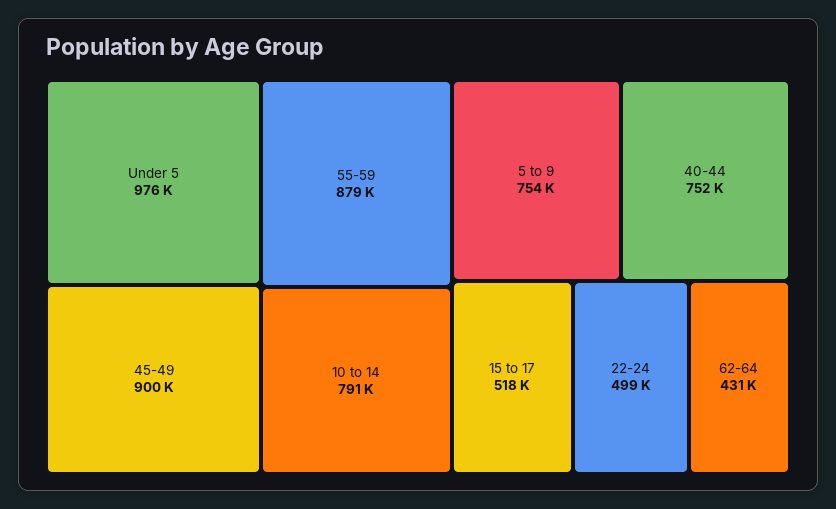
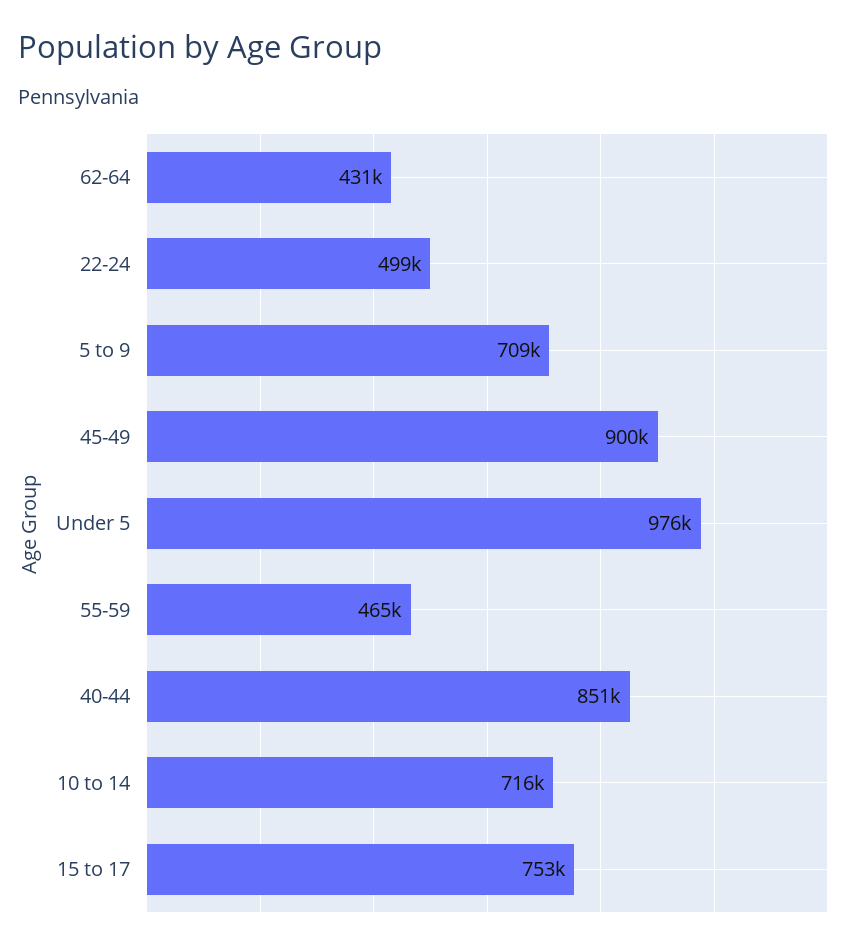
  {
    "Under 5": 976000,
    "45-49": 900000,
-   "55-59": 879000,
+   "55-59": 465000,
-   "10 to 14": 791000,
+   "10 to 14": 716000,
-   "5 to 9": 754000,
+   "5 to 9": 709000,
-   "40-44": 752000,
+   "40-44": 851000,
-   "15 to 17": 518000,
+   "15 to 17": 753000,
    "22-24": 499000,
    "62-64": 431000
  }

